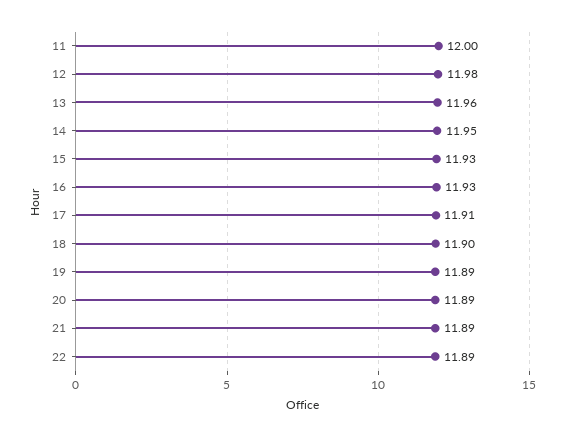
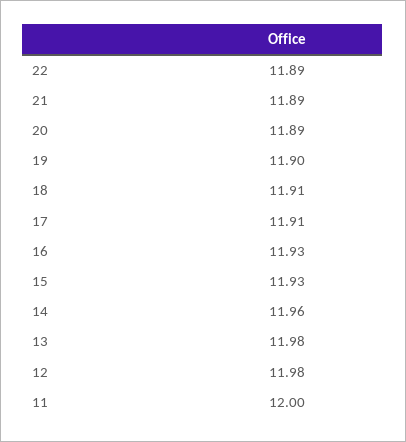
  {
    "11": 12,
    "12": 11.98,
-   "13": 11.96,
+   "13": 11.98,
-   "14": 11.95,
+   "14": 11.96,
    "15": 11.93,
    "16": 11.93,
    "17": 11.91,
-   "18": 11.9,
+   "18": 11.91,
-   "19": 11.89,
+   "19": 11.9,
    "20": 11.89,
    "21": 11.89,
    "22": 11.89
  }

